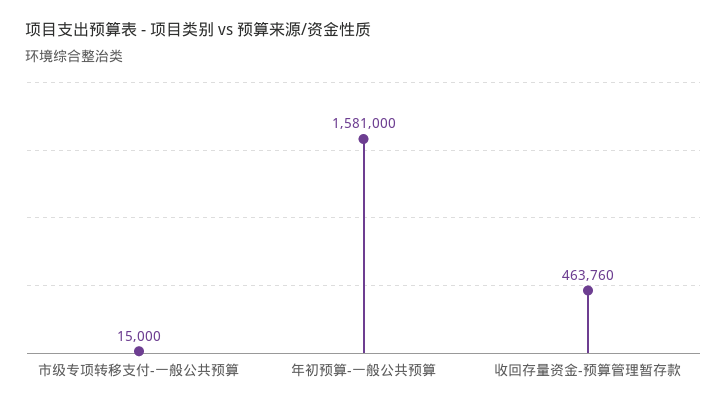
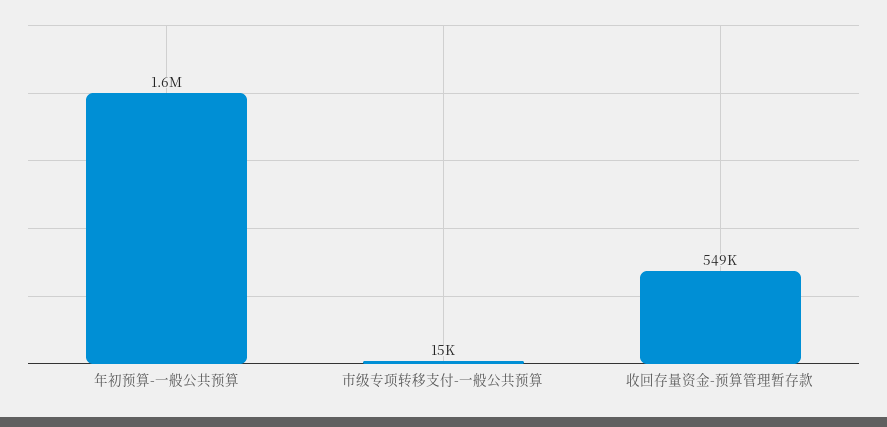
  {
    "市级专项转移支付-一般公共预算": 15000,
    "年初预算-一般公共预算": 1581000,
-   "收回存量资金-预算管理暂存款": 463760
+   "收回存量资金-预算管理暂存款": 549000
  }

